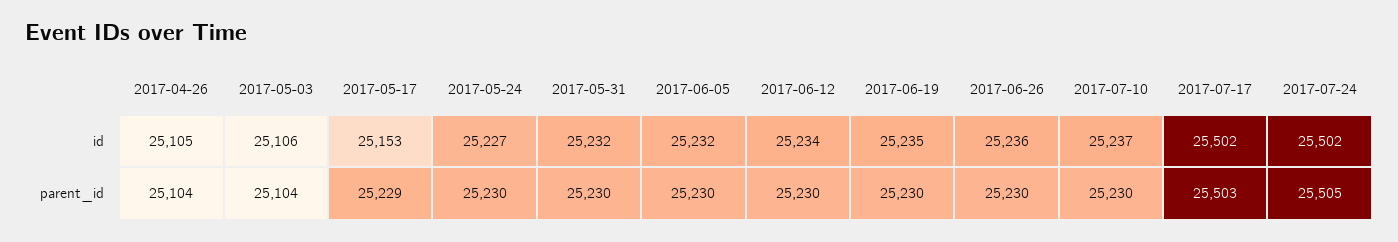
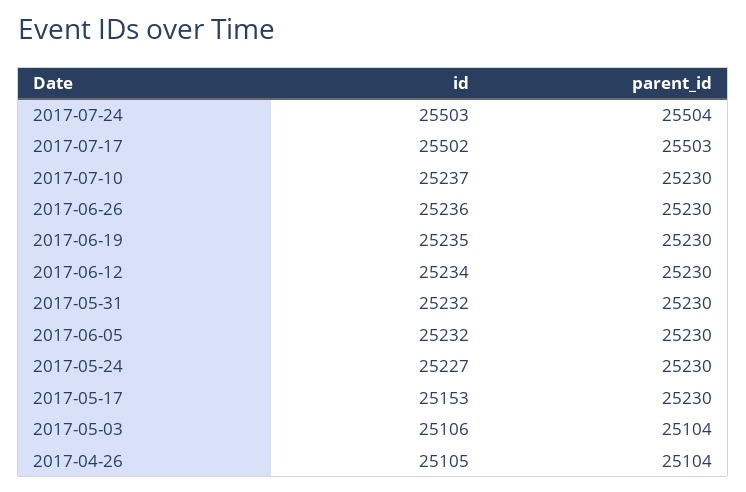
  {
    "2017-04-26": {
      "id": 25105,
      "parent_id": 25104
    },
    "2017-05-03": {
      "id": 25106,
      "parent_id": 25104
    },
    "2017-05-17": {
      "id": 25153,
-     "parent_id": 25229
+     "parent_id": 25230
    },
    "2017-05-24": {
      "id": 25227,
      "parent_id": 25230
    },
    "2017-05-31": {
      "id": 25232,
      "parent_id": 25230
    },
    "2017-06-05": {
      "id": 25232,
      "parent_id": 25230
    },
    "2017-06-12": {
      "id": 25234,
      "parent_id": 25230
    },
    "2017-06-19": {
      "id": 25235,
      "parent_id": 25230
    },
    "2017-06-26": {
      "id": 25236,
      "parent_id": 25230
    },
    "2017-07-10": {
      "id": 25237,
      "parent_id": 25230
    },
    "2017-07-17": {
      "id": 25502,
      "parent_id": 25503
    },
    "2017-07-24": {
-     "id": 25502,
+     "id": 25503,
-     "parent_id": 25505
+     "parent_id": 25504
    }
  }

